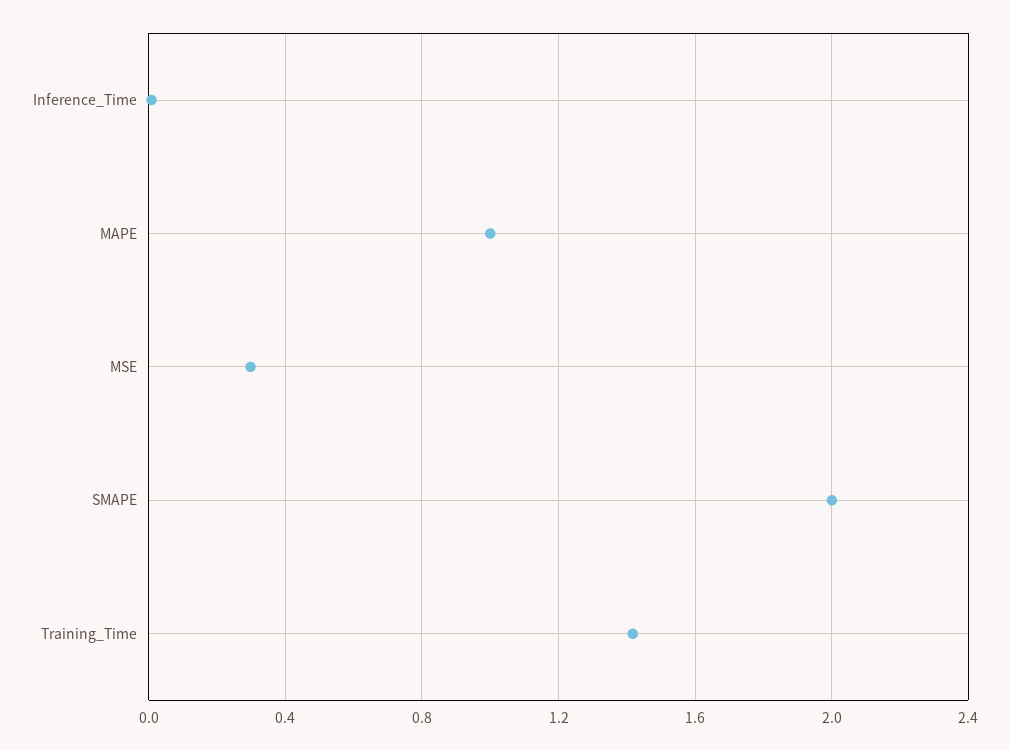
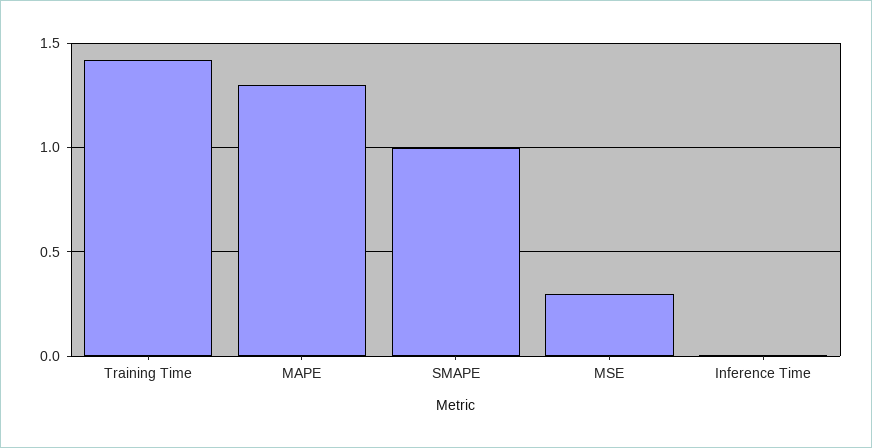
  {
    "Inference_Time": 0,
-   "MAPE": 1,
+   "MAPE": 1.3,
    "MSE": 0.3,
-   "SMAPE": 2,
+   "SMAPE": 1,
    "Training_Time": 1.4
  }

